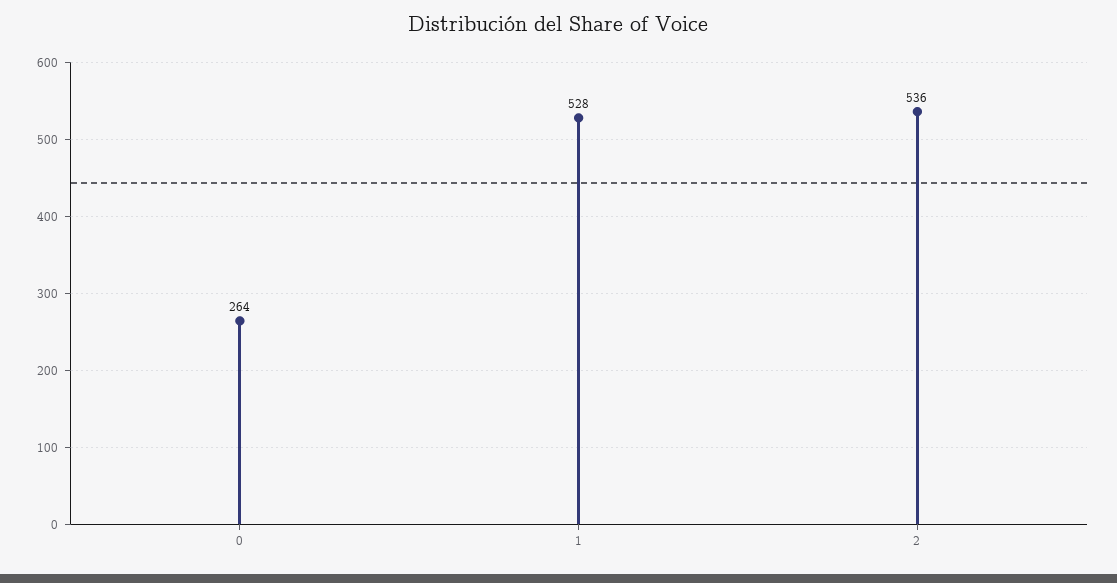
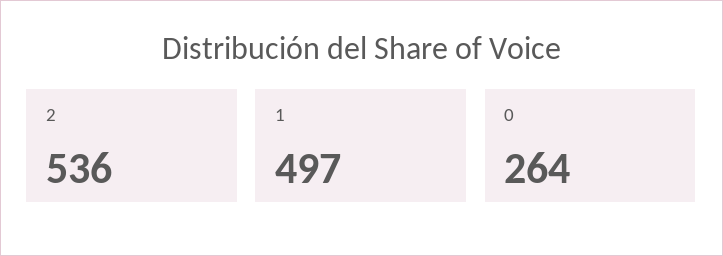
  {
    "0": 264,
-   "1": 528,
+   "1": 497,
    "2": 536
  }

